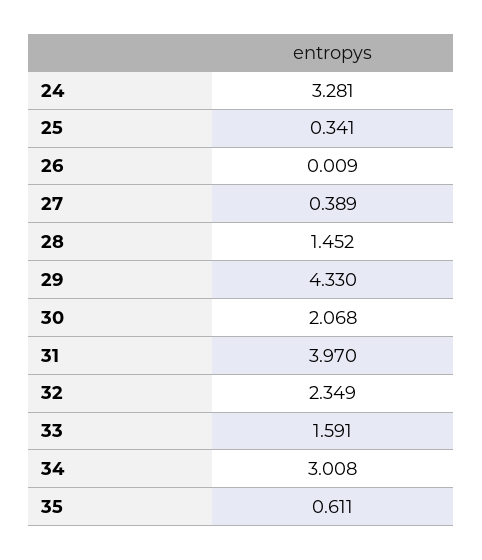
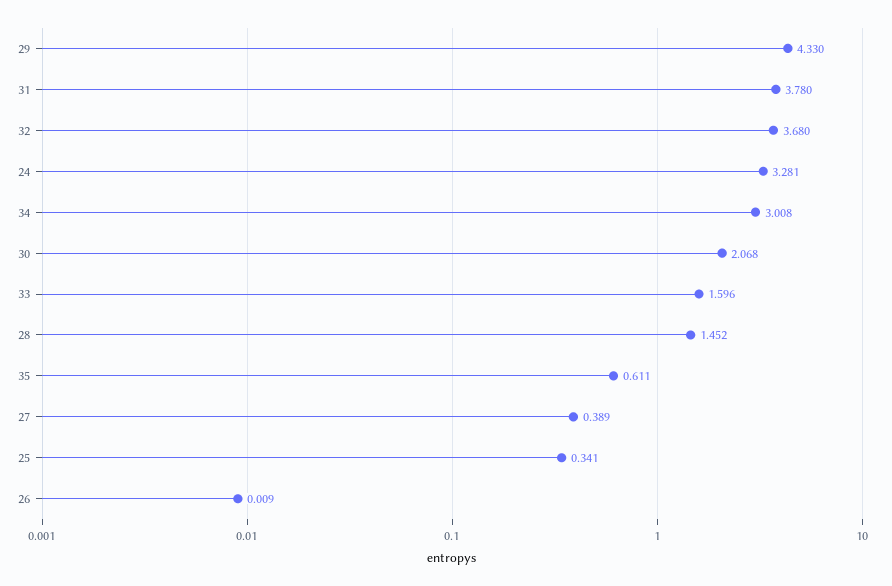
  {
    "24": 3.281,
    "25": 0.341,
    "26": 0.009,
    "27": 0.389,
    "28": 1.452,
    "29": 4.33,
    "30": 2.068,
-   "31": 3.97,
+   "31": 3.78,
-   "32": 2.349,
+   "32": 3.68,
-   "33": 1.591,
+   "33": 1.596,
    "34": 3.008,
    "35": 0.611
  }

